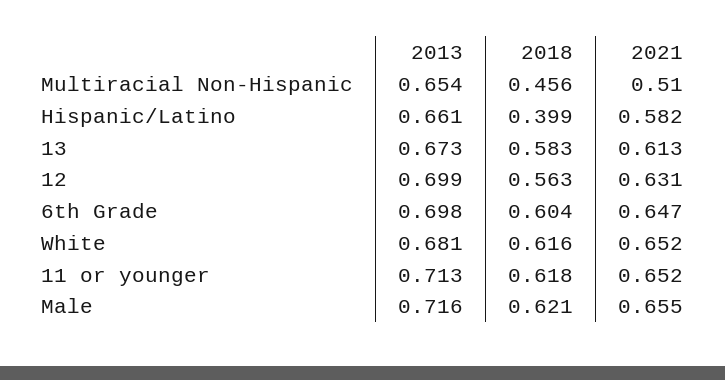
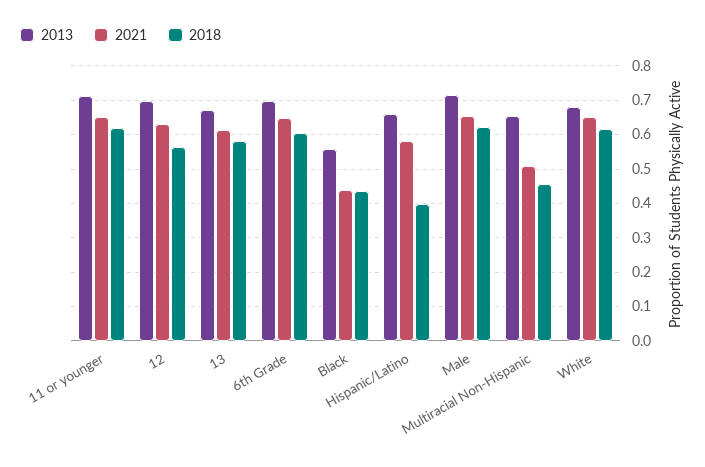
  {
    "2013": {
      "Multiracial Non-Hispanic": 0.654,
      "Hispanic/Latino": 0.661,
      "13": 0.673,
      "12": 0.699,
      "6th Grade": 0.698,
      "White": 0.681,
      "11 or younger": 0.713,
-     "Male": 0.716
+     "Male": 0.716,
+     "Black": 0.56
    },
    "2018": {
      "Multiracial Non-Hispanic": 0.456,
      "Hispanic/Latino": 0.399,
      "13": 0.583,
      "12": 0.563,
      "6th Grade": 0.604,
      "White": 0.616,
      "11 or younger": 0.618,
-     "Male": 0.621
+     "Male": 0.621,
+     "Black": 0.44
    },
    "2021": {
      "Multiracial Non-Hispanic": 0.51,
      "Hispanic/Latino": 0.582,
      "13": 0.613,
      "12": 0.631,
      "6th Grade": 0.647,
      "White": 0.652,
      "11 or younger": 0.652,
-     "Male": 0.655
+     "Male": 0.655,
+     "Black": 0.44
    }
  }

